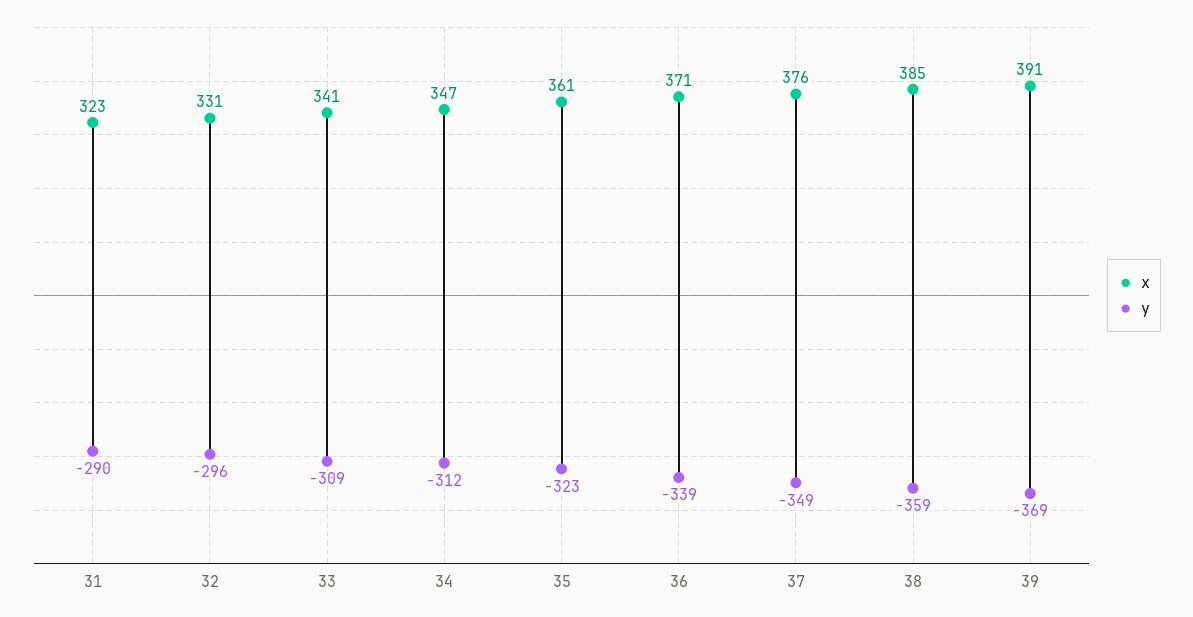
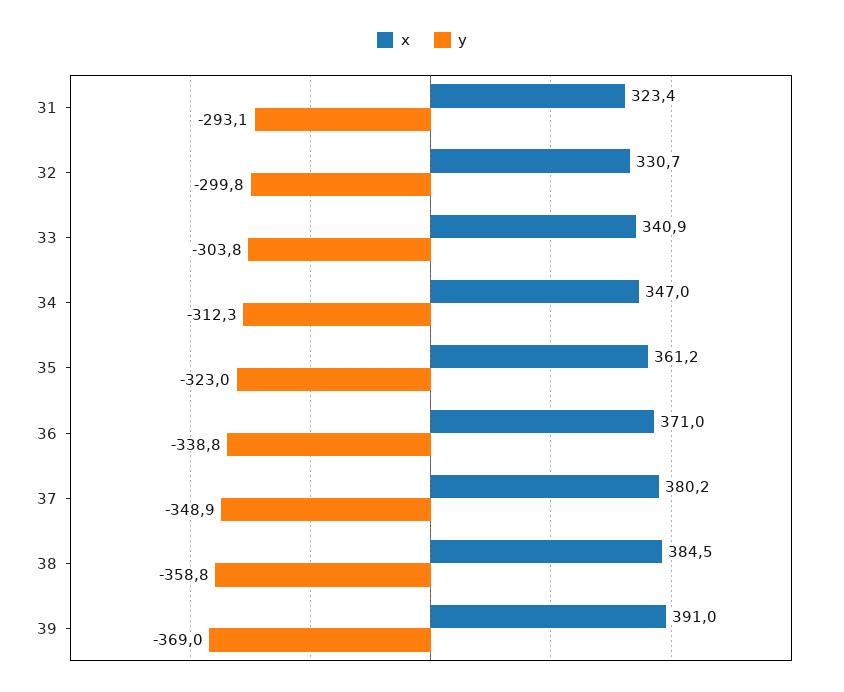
  {
    "x": {
      "31": 323.4,
      "32": 330.7,
      "33": 340.9,
      "34": 347,
      "35": 361.2,
      "36": 371,
-     "37": 376,
+     "37": 380.2,
      "38": 384.5,
      "39": 391
    },
    "y": {
-     "31": -290,
+     "31": -293.1,
-     "32": -296,
+     "32": -299.8,
-     "33": -309,
+     "33": -303.8,
      "34": -312.3,
      "35": -323,
      "36": -338.8,
      "37": -348.9,
      "38": -358.8,
      "39": -369
    }
  }

